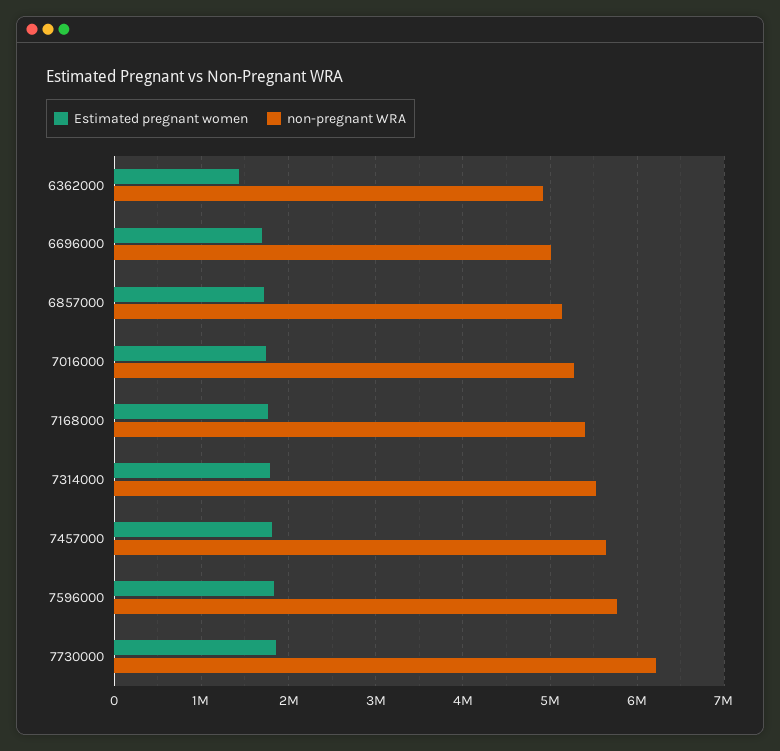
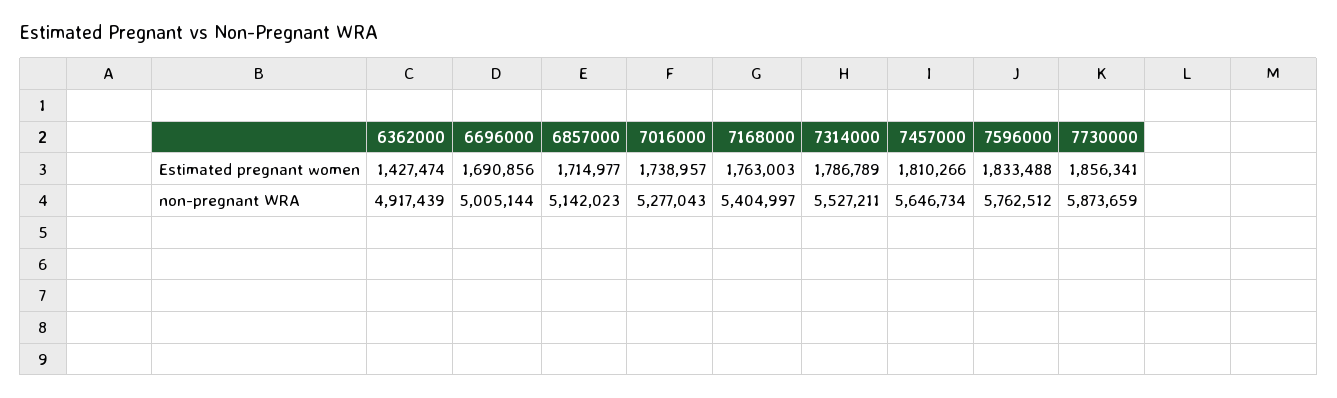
  {
    "Estimated pregnant women": {
      "6362000": 1427474,
      "6696000": 1690856,
      "6857000": 1714977,
      "7016000": 1738957,
      "7168000": 1763003,
      "7314000": 1786789,
      "7457000": 1810266,
      "7596000": 1833488,
      "7730000": 1856341
    },
    "non-pregnant WRA": {
      "6362000": 4917439,
      "6696000": 5005144,
      "6857000": 5142023,
      "7016000": 5277043,
      "7168000": 5404997,
      "7314000": 5527211,
      "7457000": 5646734,
      "7596000": 5762512,
-     "7730000": 6200000
+     "7730000": 5873659
    }
  }

